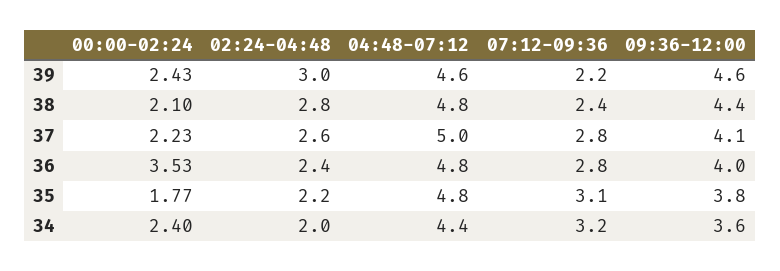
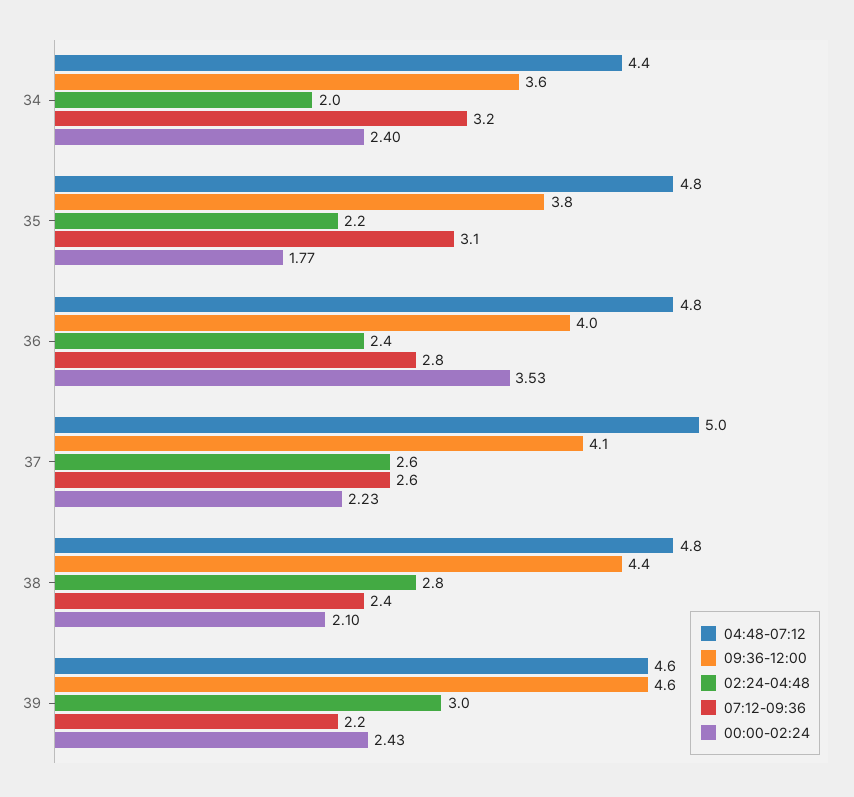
  {
    "00:00-02:24": {
      "39": 2.43,
      "38": 2.1,
      "37": 2.23,
      "36": 3.53,
      "35": 1.77,
      "34": 2.4
    },
    "02:24-04:48": {
      "39": 3,
      "38": 2.8,
      "37": 2.6,
      "36": 2.4,
      "35": 2.2,
      "34": 2
    },
    "04:48-07:12": {
      "39": 4.6,
      "38": 4.8,
      "37": 5,
      "36": 4.8,
      "35": 4.8,
      "34": 4.4
    },
    "07:12-09:36": {
      "39": 2.2,
      "38": 2.4,
-     "37": 2.8,
+     "37": 2.6,
      "36": 2.8,
      "35": 3.1,
      "34": 3.2
    },
    "09:36-12:00": {
      "39": 4.6,
      "38": 4.4,
      "37": 4.1,
      "36": 4,
      "35": 3.8,
      "34": 3.6
    }
  }

